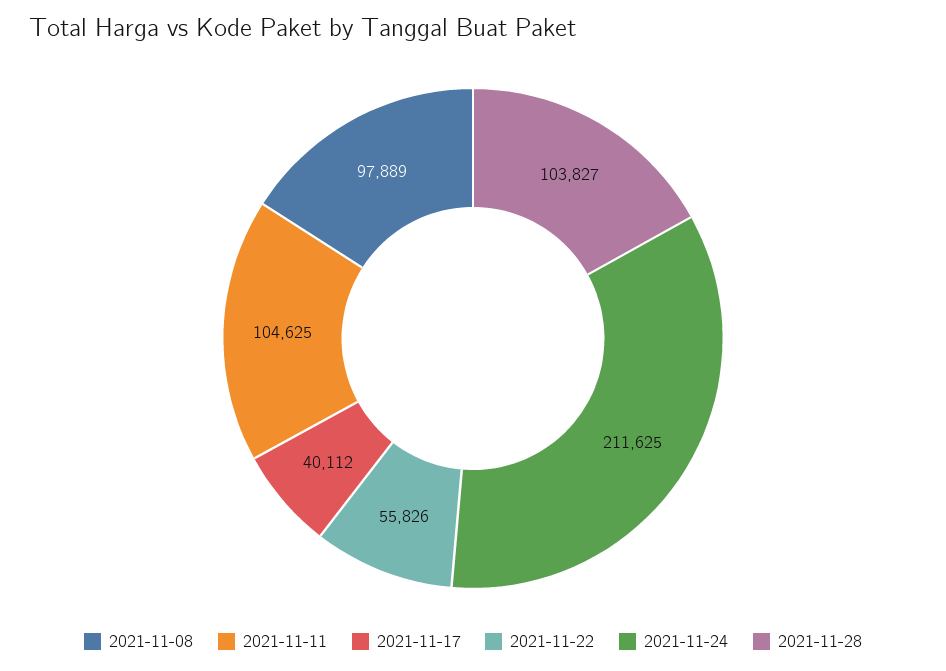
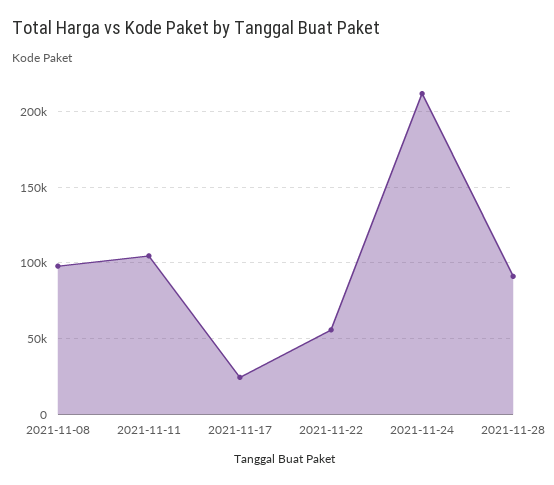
  {
    "2021-11-08": 97889,
    "2021-11-11": 104625,
-   "2021-11-17": 40112,
+   "2021-11-17": 25000,
    "2021-11-22": 55826,
    "2021-11-24": 211625,
-   "2021-11-28": 103827
+   "2021-11-28": 90000
  }

